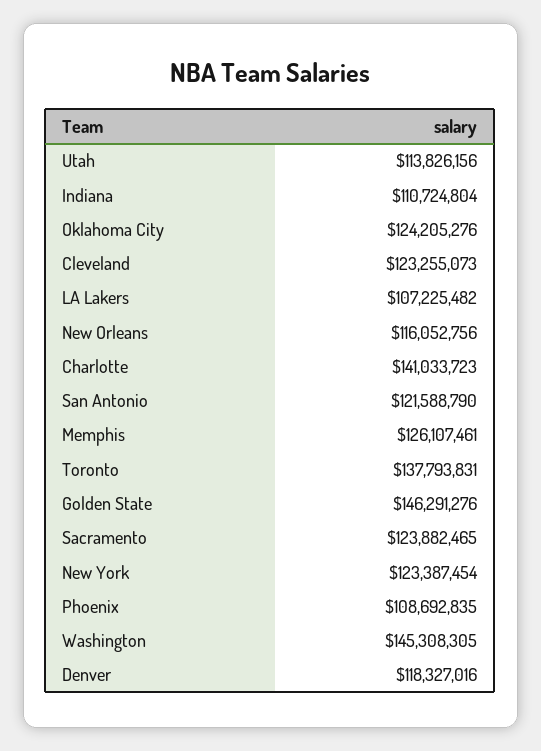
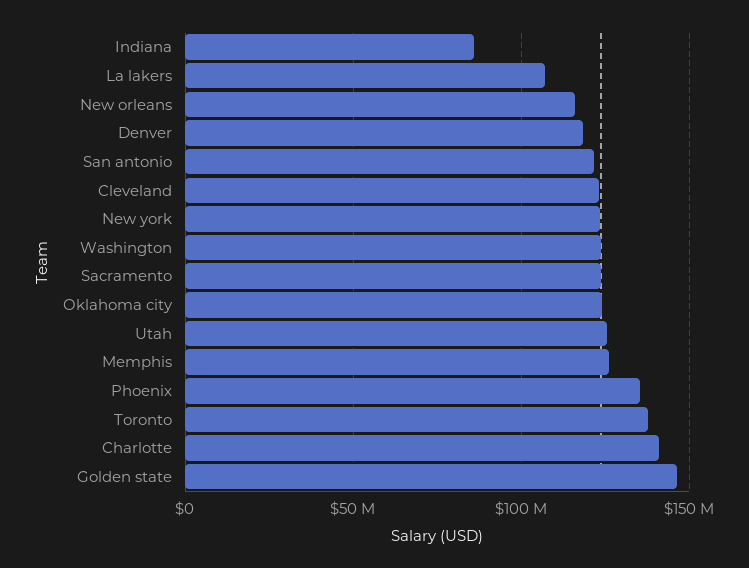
  {
-   "Utah": 113826156,
+   "Utah": 125000000,
-   "Indiana": 110724804,
+   "Indiana": 85000000,
    "Oklahoma City": 124205276,
    "Cleveland": 123255073,
    "LA Lakers": 107225482,
    "New Orleans": 116052756,
    "Charlotte": 141033723,
    "San Antonio": 121588790,
    "Memphis": 126107461,
    "Toronto": 137793831,
    "Golden State": 146291276,
    "Sacramento": 123882465,
    "New York": 123387454,
-   "Phoenix": 108692835,
+   "Phoenix": 135000000,
-   "Washington": 145308305,
+   "Washington": 125000000,
    "Denver": 118327016
  }

